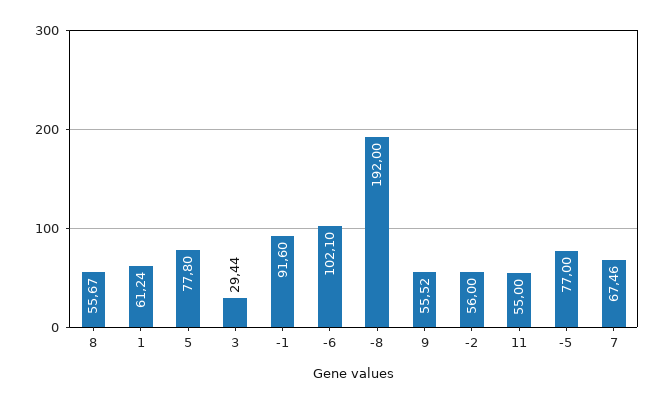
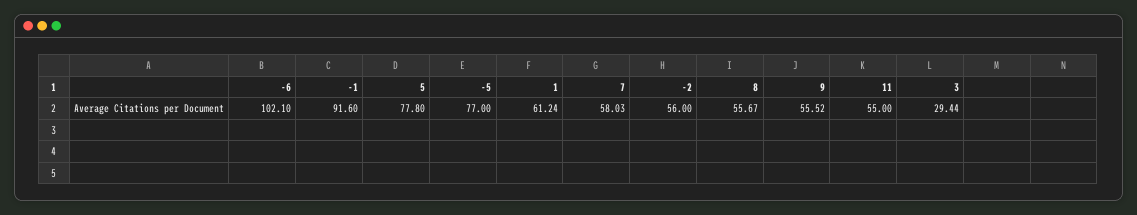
  {
    "8": 55.67,
    "1": 61.24,
    "5": 77.8,
    "3": 29.44,
    "-1": 91.6,
    "-6": 102.1,
-   "-8": 192,
    "9": 55.52,
    "-2": 56,
    "11": 55,
    "-5": 77,
-   "7": 67.46
+   "7": 58.03
  }

